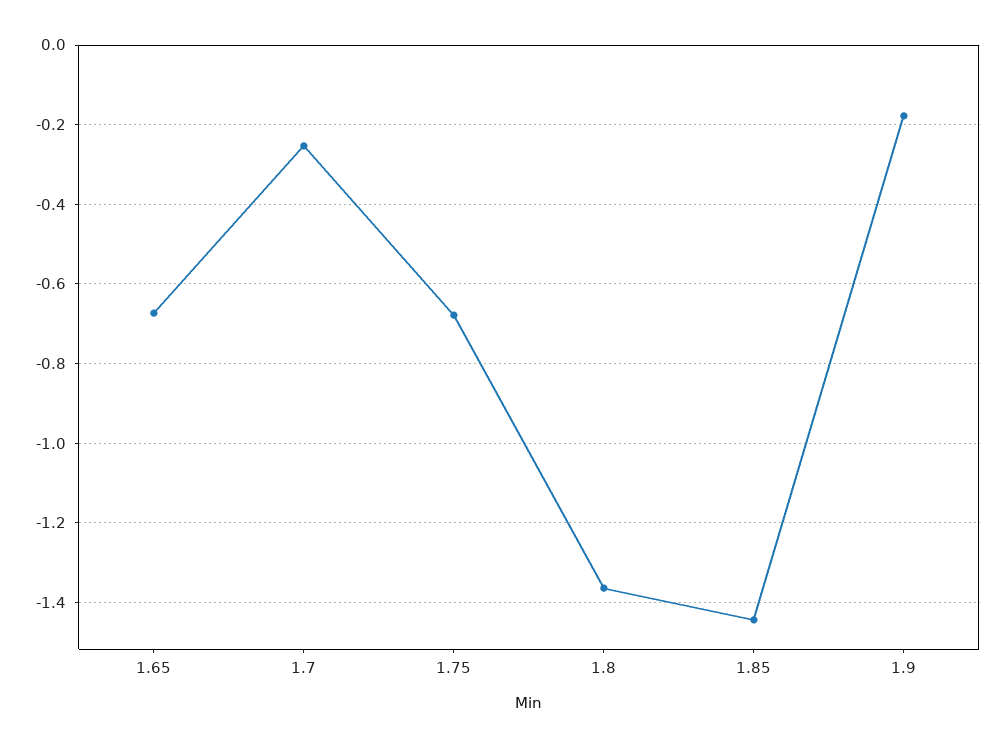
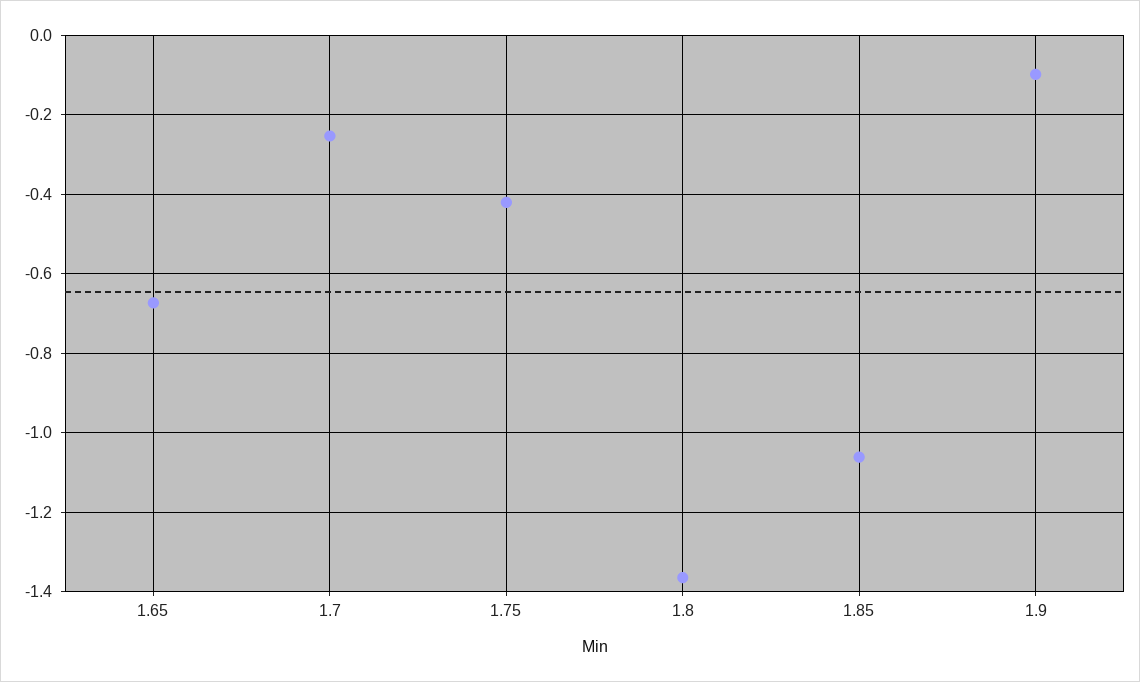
  {
    "1.65": -0.68,
    "1.7": -0.26,
-   "1.75": -0.68,
+   "1.75": -0.42,
    "1.8": -1.36,
-   "1.85": -1.44,
+   "1.85": -1.06,
-   "1.9": -0.18
+   "1.9": -0.1
  }

